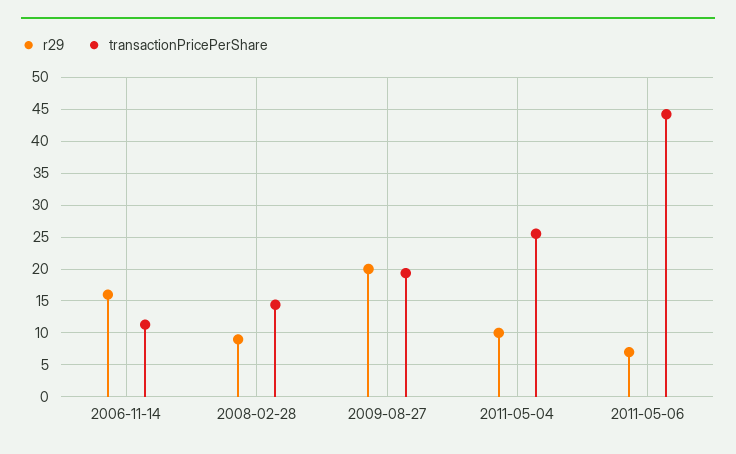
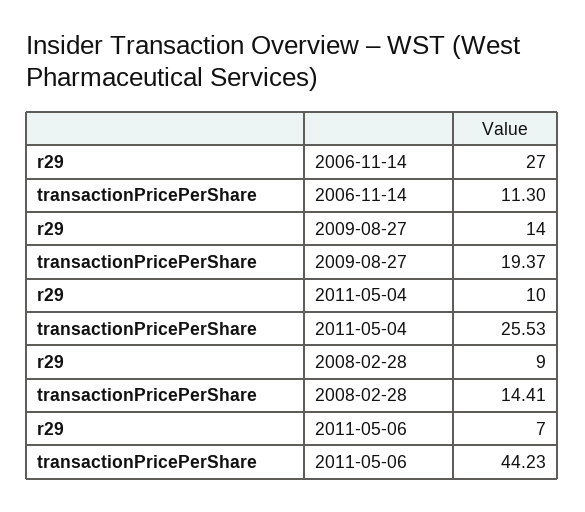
  {
    "r29": {
-     "2006-11-14": 16,
+     "2006-11-14": 27,
      "2008-02-28": 9,
-     "2009-08-27": 20,
+     "2009-08-27": 14,
      "2011-05-04": 10,
      "2011-05-06": 7
    },
    "transactionPricePerShare": {
      "2006-11-14": 11.3,
      "2008-02-28": 14.41,
      "2009-08-27": 19.37,
      "2011-05-04": 25.53,
      "2011-05-06": 44.23
    }
  }

